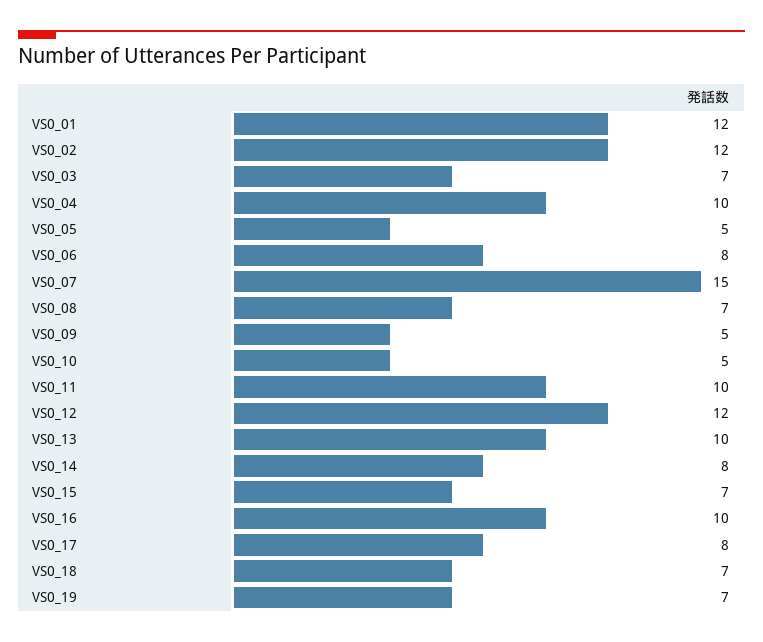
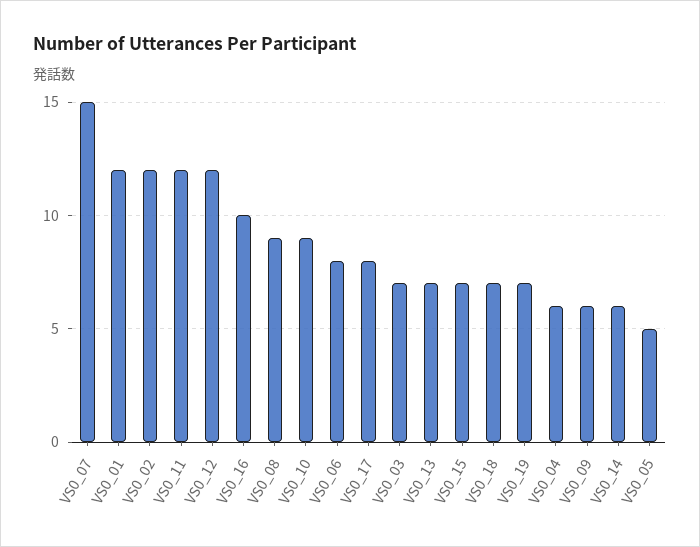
  {
    "VS0_01": 12,
    "VS0_02": 12,
    "VS0_03": 7,
-   "VS0_04": 10,
+   "VS0_04": 6,
    "VS0_05": 5,
    "VS0_06": 8,
    "VS0_07": 15,
-   "VS0_08": 7,
+   "VS0_08": 9,
-   "VS0_09": 5,
+   "VS0_09": 6,
-   "VS0_10": 5,
+   "VS0_10": 9,
-   "VS0_11": 10,
+   "VS0_11": 12,
    "VS0_12": 12,
-   "VS0_13": 10,
+   "VS0_13": 7,
-   "VS0_14": 8,
+   "VS0_14": 6,
    "VS0_15": 7,
    "VS0_16": 10,
    "VS0_17": 8,
    "VS0_18": 7,
    "VS0_19": 7
  }

